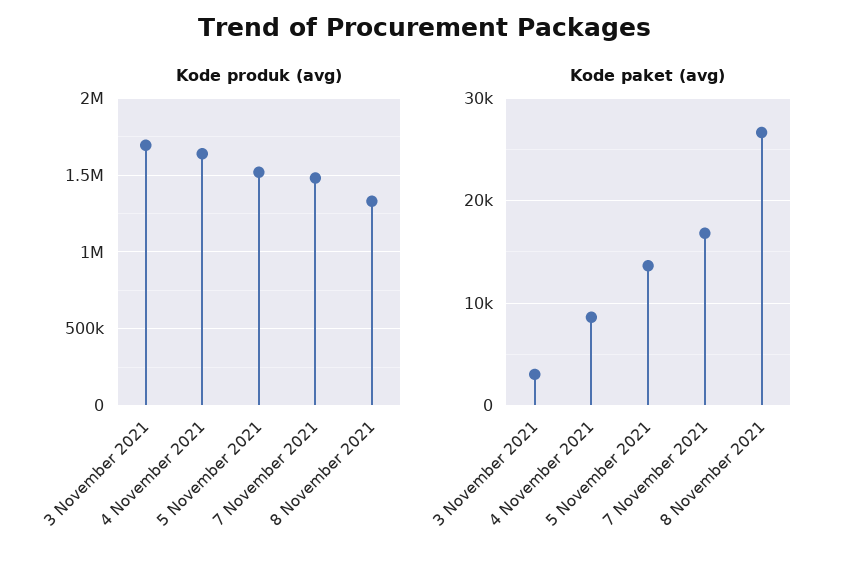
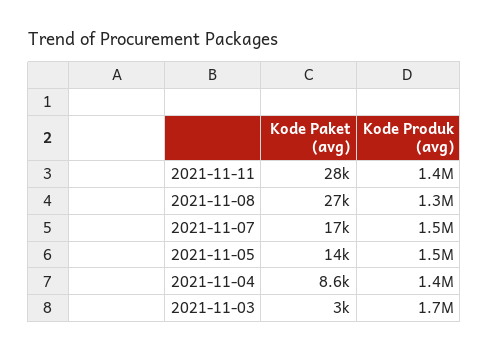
  {
    "Kode produk (avg)": {
      "3 November 2021": 1700000,
-     "4 November 2021": 1650000,
+     "4 November 2021": 1400000,
      "5 November 2021": 1500000,
      "7 November 2021": 1500000,
-     "8 November 2021": 1300000
+     "8 November 2021": 1300000,
+     "2021-11-11": 1400000
    },
    "Kode paket (avg)": {
      "3 November 2021": 3000,
      "4 November 2021": 8600,
      "5 November 2021": 14000,
      "7 November 2021": 17000,
-     "8 November 2021": 27000
+     "8 November 2021": 27000,
+     "2021-11-11": 28000
    }
  }

